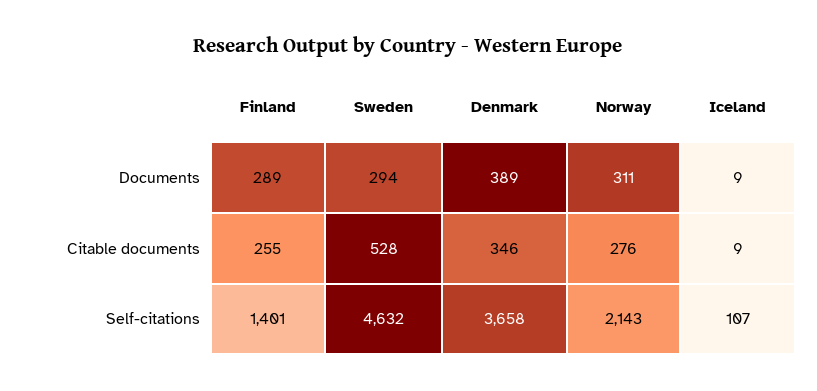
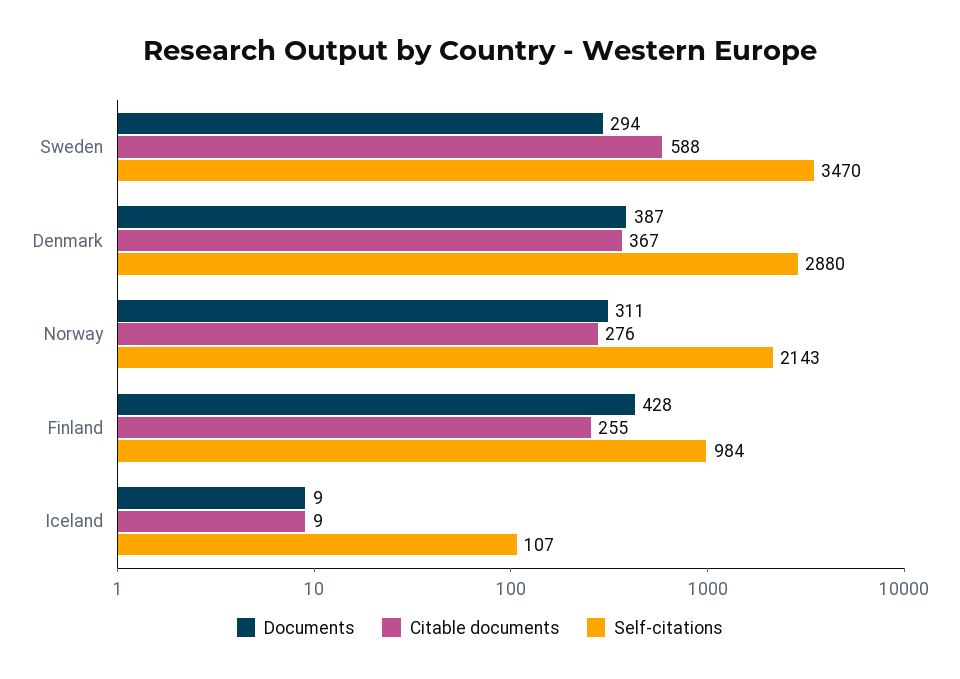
  {
    "Documents": {
-     "Finland": 289,
+     "Finland": 428,
      "Sweden": 294,
-     "Denmark": 389,
+     "Denmark": 387,
      "Norway": 311,
      "Iceland": 9
    },
    "Citable documents": {
      "Finland": 255,
-     "Sweden": 528,
+     "Sweden": 588,
-     "Denmark": 346,
+     "Denmark": 367,
      "Norway": 276,
      "Iceland": 9
    },
    "Self-citations": {
-     "Finland": 1401,
+     "Finland": 984,
-     "Sweden": 4632,
+     "Sweden": 3470,
-     "Denmark": 3658,
+     "Denmark": 2880,
      "Norway": 2143,
      "Iceland": 107
    }
  }

